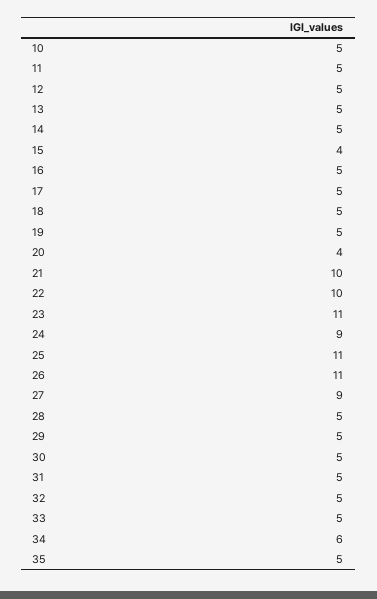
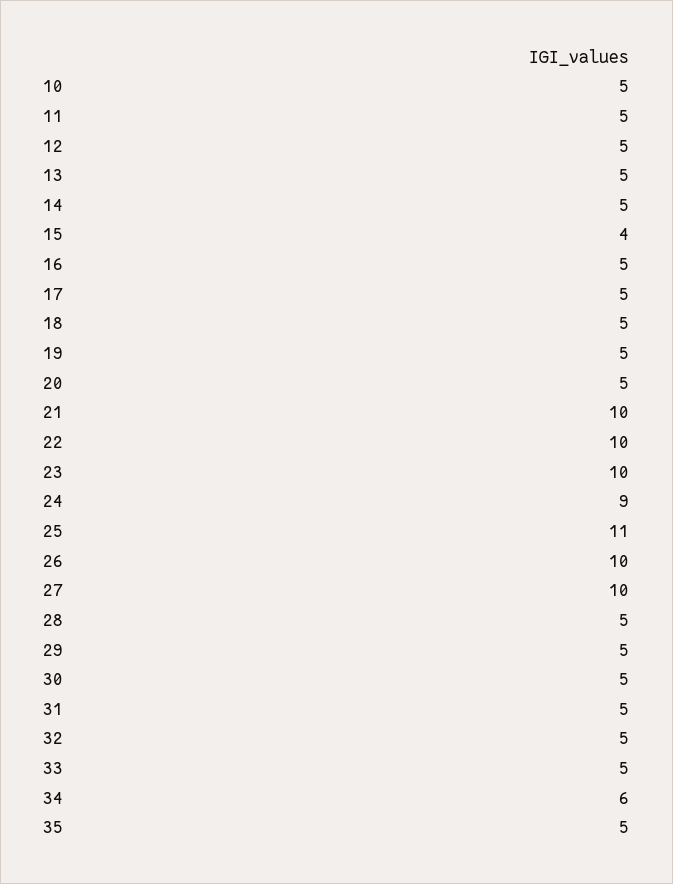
  {
    "10": 5,
    "11": 5,
    "12": 5,
    "13": 5,
    "14": 5,
    "15": 4,
    "16": 5,
    "17": 5,
    "18": 5,
    "19": 5,
-   "20": 4,
+   "20": 5,
    "21": 10,
    "22": 10,
-   "23": 11,
+   "23": 10,
    "24": 9,
    "25": 11,
-   "26": 11,
+   "26": 10,
-   "27": 9,
+   "27": 10,
    "28": 5,
    "29": 5,
    "30": 5,
    "31": 5,
    "32": 5,
    "33": 5,
    "34": 6,
    "35": 5
  }

